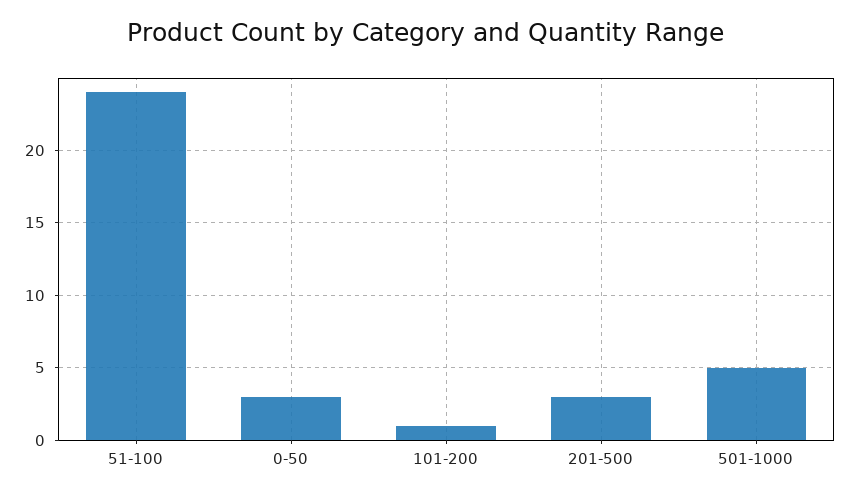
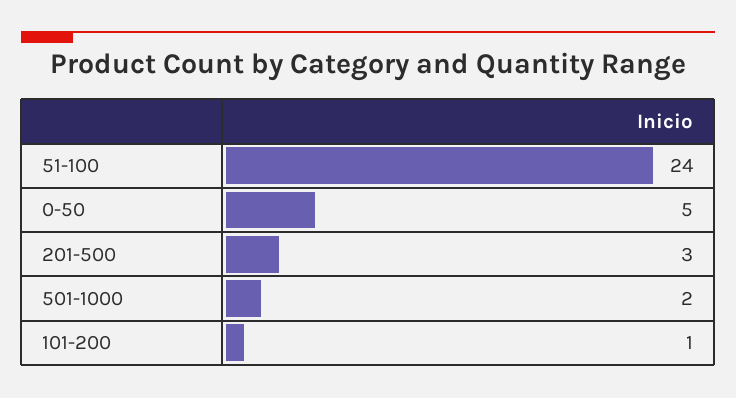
  {
    "51-100": 24,
-   "0-50": 3,
+   "0-50": 5,
    "101-200": 1,
    "201-500": 3,
-   "501-1000": 5
+   "501-1000": 2
  }

